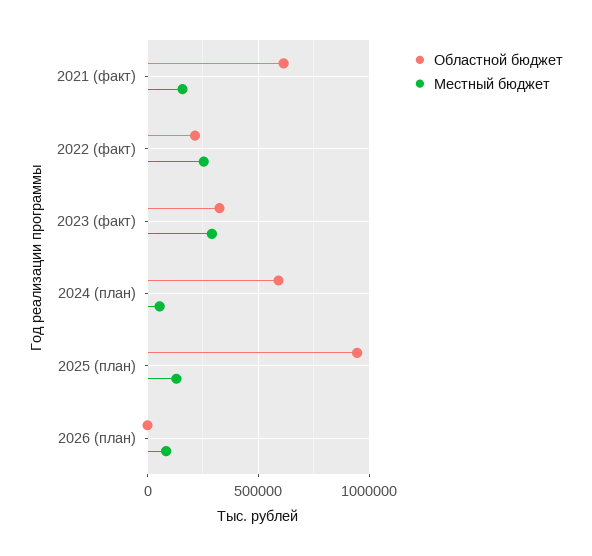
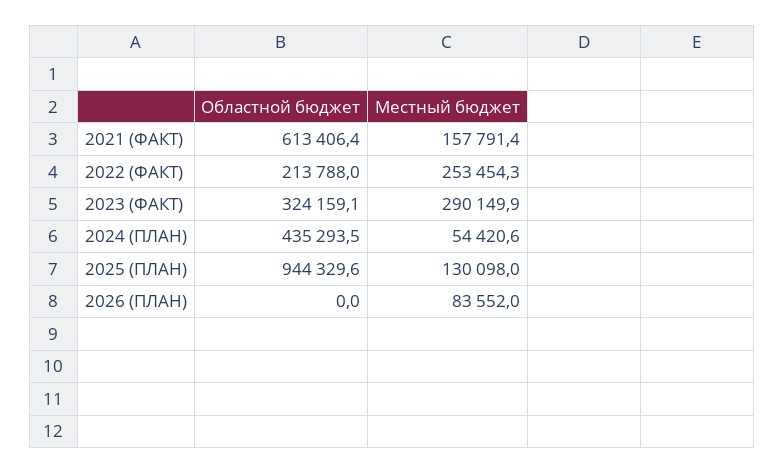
  {
    "Областной бюджет": {
      "2021 (факт)": 613406.4,
      "2022 (факт)": 213788,
      "2023 (факт)": 324159.1,
-     "2024 (план)": 600000,
+     "2024 (план)": 435293.5,
      "2025 (план)": 944329.6,
      "2026 (план)": 0
    },
    "Местный бюджет": {
      "2021 (факт)": 157791.4,
      "2022 (факт)": 253454.3,
      "2023 (факт)": 290149.9,
      "2024 (план)": 54420.6,
      "2025 (план)": 130098,
      "2026 (план)": 83552
    }
  }

